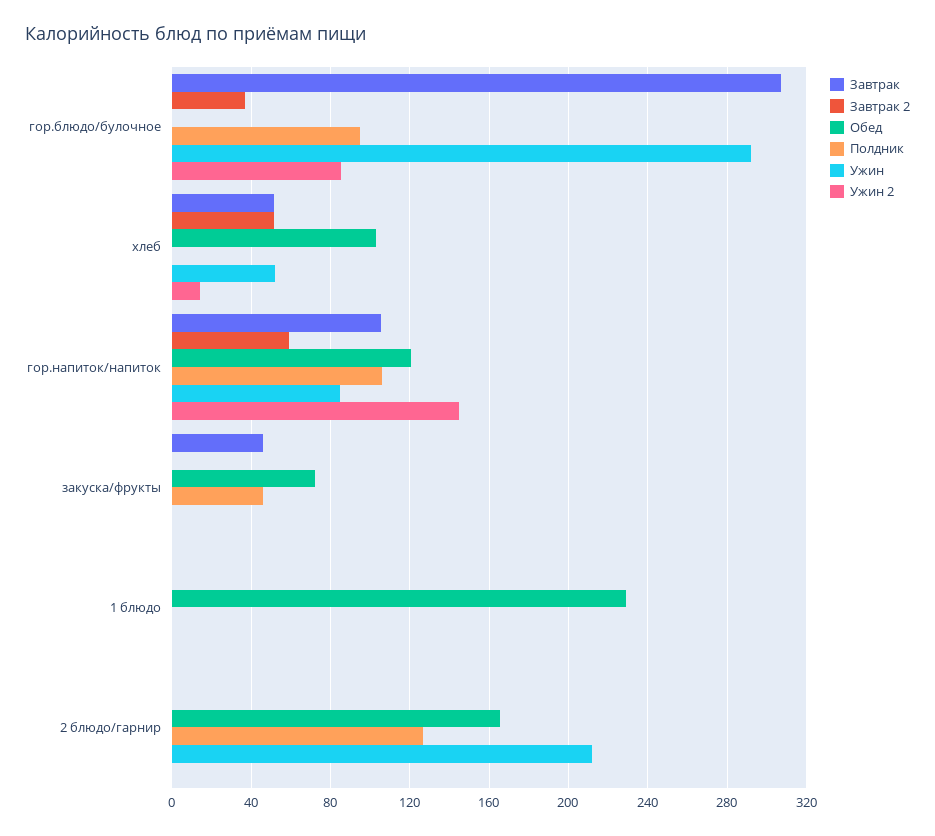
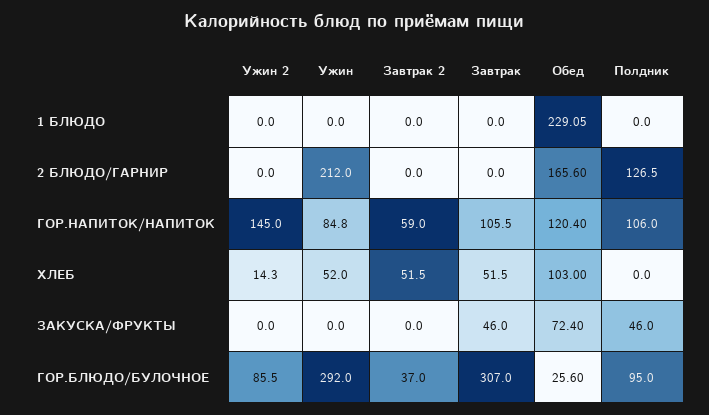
  {
    "Завтрак": {
      "гор.блюдо/булочное": 307,
      "хлеб": 51.5,
      "гор.напиток/напиток": 105.5,
      "закуска/фрукты": 46,
      "1 блюдо": 0,
      "2 блюдо/гарнир": 0
    },
    "Завтрак 2": {
      "гор.блюдо/булочное": 37,
      "хлеб": 51.5,
      "гор.напиток/напиток": 59,
      "закуска/фрукты": 0,
      "1 блюдо": 0,
      "2 блюдо/гарнир": 0
    },
    "Обед": {
-     "гор.блюдо/булочное": 0,
+     "гор.блюдо/булочное": 25.6,
      "хлеб": 103,
      "гор.напиток/напиток": 120.4,
      "закуска/фрукты": 72.4,
      "1 блюдо": 229.05,
      "2 блюдо/гарнир": 165.6
    },
    "Полдник": {
      "гор.блюдо/булочное": 95,
      "хлеб": 0,
      "гор.напиток/напиток": 106,
      "закуска/фрукты": 46,
      "1 блюдо": 0,
      "2 блюдо/гарнир": 126.5
    },
    "Ужин": {
      "гор.блюдо/булочное": 292,
      "хлеб": 52,
      "гор.напиток/напиток": 84.8,
      "закуска/фрукты": 0,
      "1 блюдо": 0,
      "2 блюдо/гарнир": 212
    },
    "Ужин 2": {
      "гор.блюдо/булочное": 85.5,
      "хлеб": 14.3,
      "гор.напиток/напиток": 145,
      "закуска/фрукты": 0,
      "1 блюдо": 0,
      "2 блюдо/гарнир": 0
    }
  }

